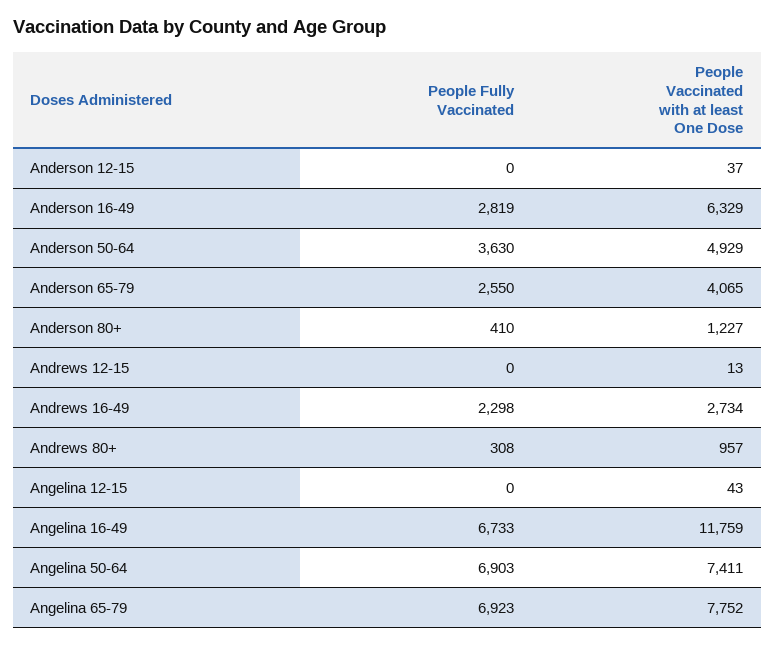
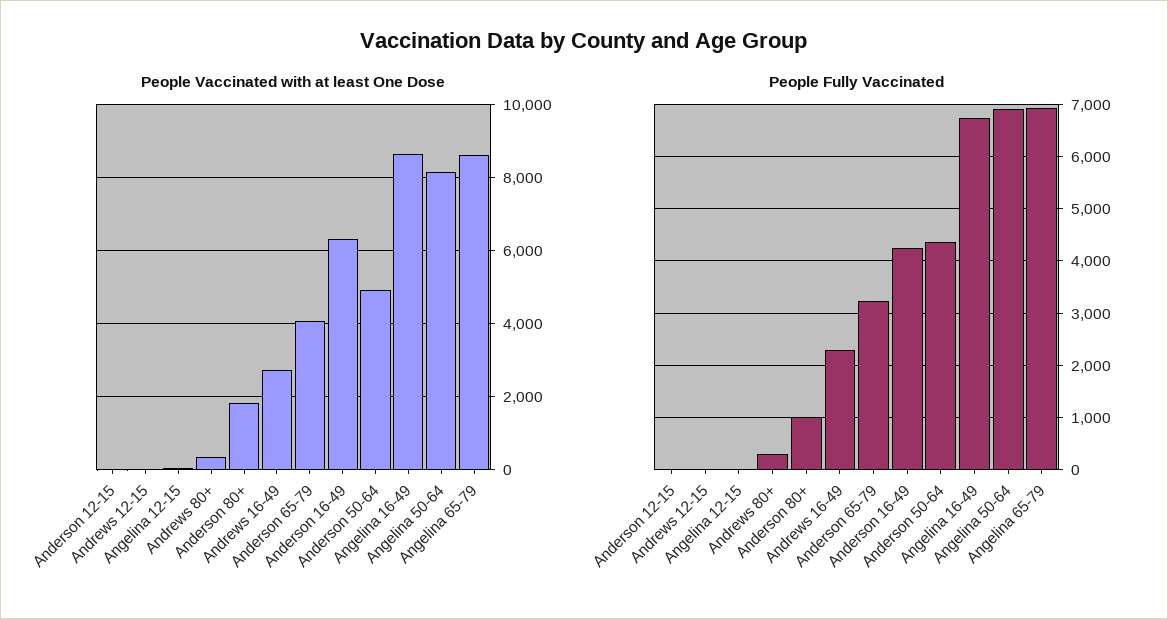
  {
    "People Fully Vaccinated": {
      "Anderson 12-15": 0,
-     "Anderson 16-49": 2819,
+     "Anderson 16-49": 4200,
-     "Anderson 50-64": 3630,
+     "Anderson 50-64": 4400,
-     "Anderson 65-79": 2550,
+     "Anderson 65-79": 3200,
-     "Anderson 80+": 410,
+     "Anderson 80+": 1000,
      "Andrews 12-15": 0,
      "Andrews 16-49": 2298,
      "Andrews 80+": 308,
      "Angelina 12-15": 0,
      "Angelina 16-49": 6733,
      "Angelina 50-64": 6903,
      "Angelina 65-79": 6923
    },
    "People Vaccinated with at least One Dose": {
      "Anderson 12-15": 37,
      "Anderson 16-49": 6329,
      "Anderson 50-64": 4929,
      "Anderson 65-79": 4065,
-     "Anderson 80+": 1227,
+     "Anderson 80+": 1800,
      "Andrews 12-15": 13,
      "Andrews 16-49": 2734,
-     "Andrews 80+": 957,
+     "Andrews 80+": 400,
      "Angelina 12-15": 43,
-     "Angelina 16-49": 11759,
+     "Angelina 16-49": 8600,
-     "Angelina 50-64": 7411,
+     "Angelina 50-64": 8200,
-     "Angelina 65-79": 7752
+     "Angelina 65-79": 8600
    }
  }

